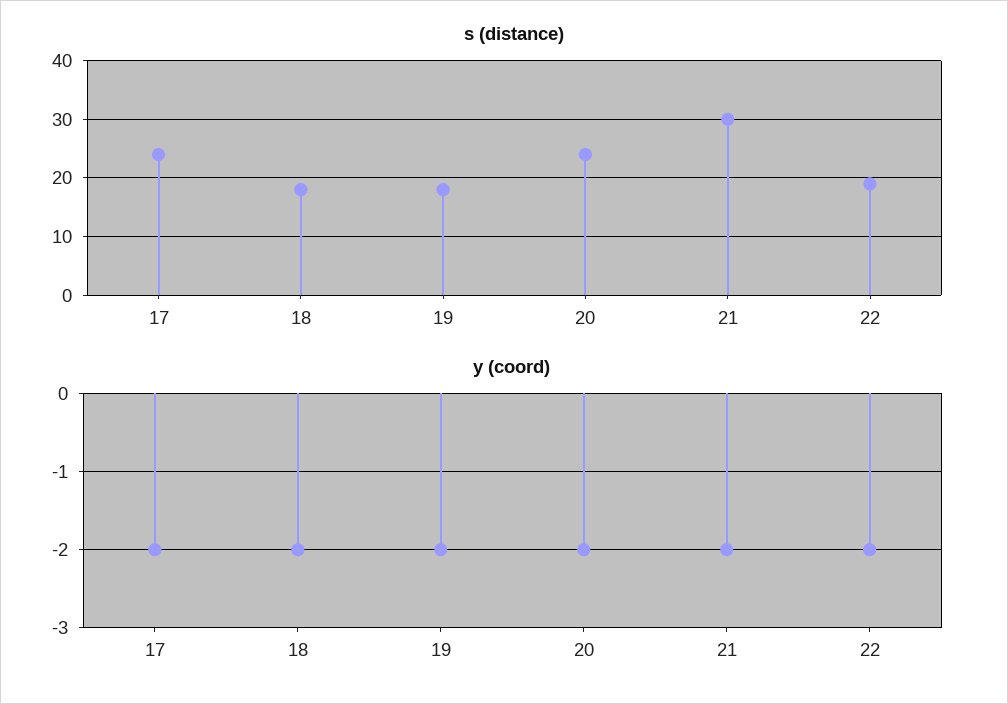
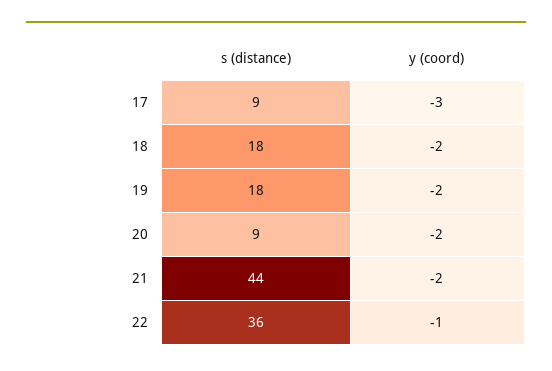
  {
    "s (distance)": {
-     "17": 25,
+     "17": 9,
      "18": 18,
      "19": 18,
-     "20": 25,
+     "20": 9,
-     "21": 30,
+     "21": 44,
-     "22": 20
+     "22": 36
    },
    "y (coord)": {
-     "17": -2,
+     "17": -3,
      "18": -2,
      "19": -2,
      "20": -2,
      "21": -2,
-     "22": -2
+     "22": -1
    }
  }

